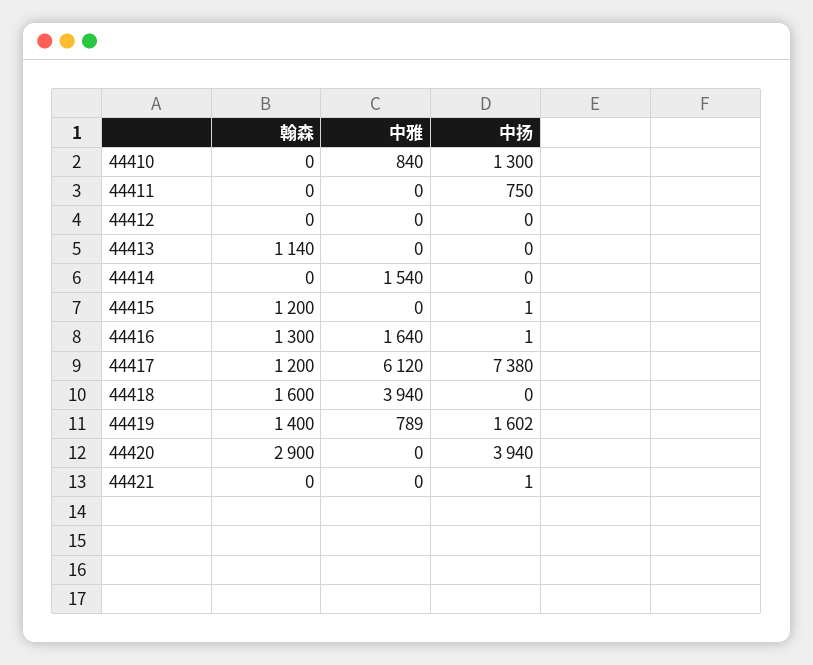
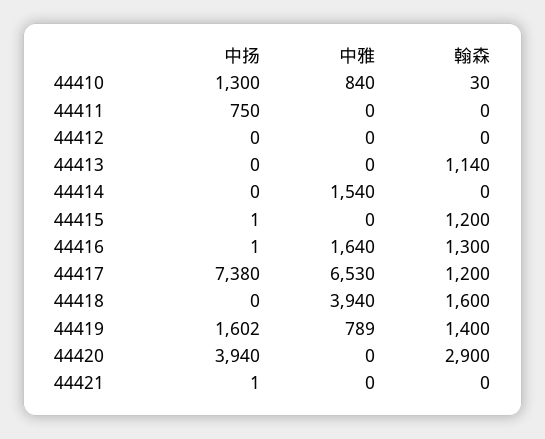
  {
    "翰森": {
-     "44410": 0,
+     "44410": 30,
      "44411": 0,
      "44412": 0,
      "44413": 1140,
      "44414": 0,
      "44415": 1200,
      "44416": 1300,
      "44417": 1200,
      "44418": 1600,
      "44419": 1400,
      "44420": 2900,
      "44421": 0
    },
    "中雅": {
      "44410": 840,
      "44411": 0,
      "44412": 0,
      "44413": 0,
      "44414": 1540,
      "44415": 0,
      "44416": 1640,
-     "44417": 6120,
+     "44417": 6530,
      "44418": 3940,
      "44419": 789,
      "44420": 0,
      "44421": 0
    },
    "中扬": {
      "44410": 1300,
      "44411": 750,
      "44412": 0,
      "44413": 0,
      "44414": 0,
      "44415": 1,
      "44416": 1,
      "44417": 7380,
      "44418": 0,
      "44419": 1602,
      "44420": 3940,
      "44421": 1
    }
  }

